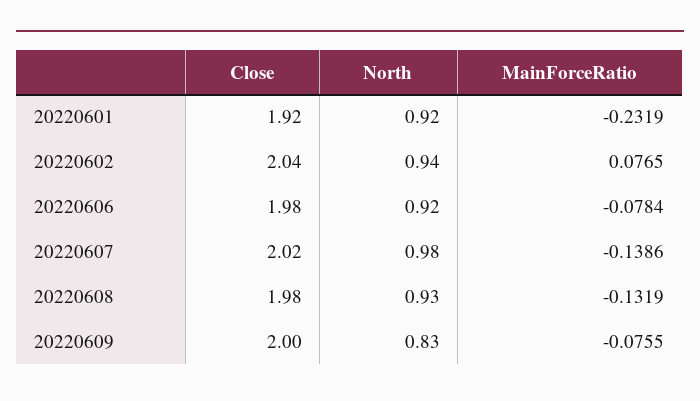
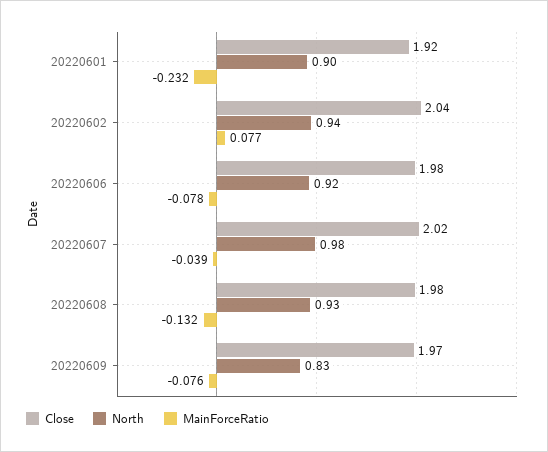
  {
    "Close": {
      "20220601": 1.92,
      "20220602": 2.04,
      "20220606": 1.98,
      "20220607": 2.02,
      "20220608": 1.98,
-     "20220609": 2
+     "20220609": 1.97
    },
    "North": {
-     "20220601": 0.92,
+     "20220601": 0.9,
      "20220602": 0.94,
      "20220606": 0.92,
      "20220607": 0.98,
      "20220608": 0.93,
      "20220609": 0.83
    },
    "MainForceRatio": {
      "20220601": -0.2319,
      "20220602": 0.0765,
      "20220606": -0.0784,
-     "20220607": -0.1386,
+     "20220607": -0.039,
      "20220608": -0.1319,
      "20220609": -0.0755
    }
  }

